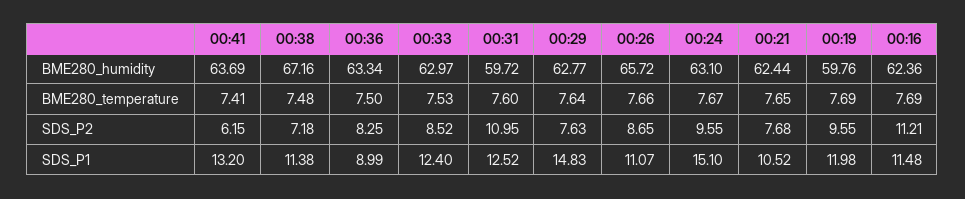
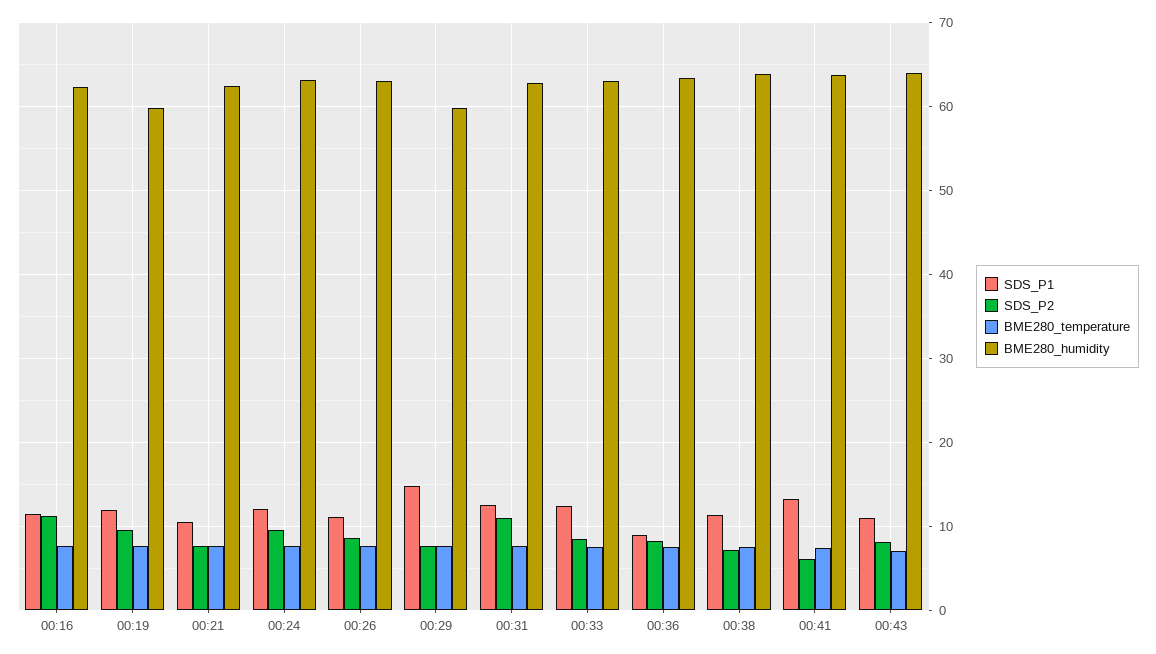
  {
    "BME280_humidity": {
      "00:41": 63.69,
-     "00:38": 67.16,
+     "00:38": 64,
      "00:36": 63.34,
      "00:33": 62.97,
-     "00:31": 59.72,
+     "00:31": 63,
-     "00:29": 62.77,
+     "00:29": 60,
-     "00:26": 65.72,
+     "00:26": 63,
      "00:24": 63.1,
      "00:21": 62.44,
      "00:19": 59.76,
-     "00:16": 62.36
+     "00:16": 62.36,
+     "00:43": 64
    },
    "BME280_temperature": {
      "00:41": 7.41,
      "00:38": 7.48,
      "00:36": 7.5,
      "00:33": 7.53,
      "00:31": 7.6,
      "00:29": 7.64,
      "00:26": 7.66,
      "00:24": 7.67,
      "00:21": 7.65,
      "00:19": 7.69,
-     "00:16": 7.69
+     "00:16": 7.69,
+     "00:43": 7
    },
    "SDS_P2": {
      "00:41": 6.15,
      "00:38": 7.18,
      "00:36": 8.25,
      "00:33": 8.52,
      "00:31": 10.95,
      "00:29": 7.63,
      "00:26": 8.65,
      "00:24": 9.55,
      "00:21": 7.68,
      "00:19": 9.55,
-     "00:16": 11.21
+     "00:16": 11.21,
+     "00:43": 8
    },
    "SDS_P1": {
      "00:41": 13.2,
      "00:38": 11.38,
      "00:36": 8.99,
      "00:33": 12.4,
      "00:31": 12.52,
      "00:29": 14.83,
      "00:26": 11.07,
-     "00:24": 15.1,
+     "00:24": 12,
      "00:21": 10.52,
      "00:19": 11.98,
-     "00:16": 11.48
+     "00:16": 11.48,
+     "00:43": 11
    }
  }

